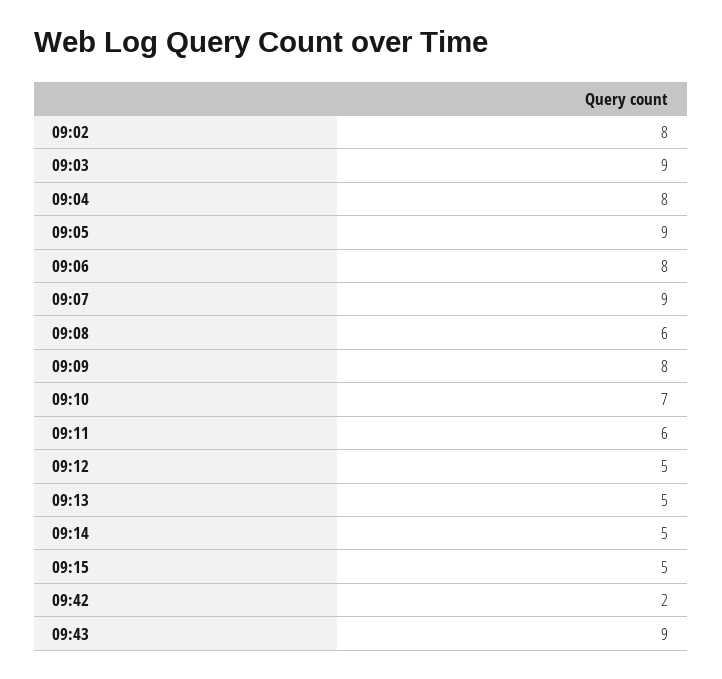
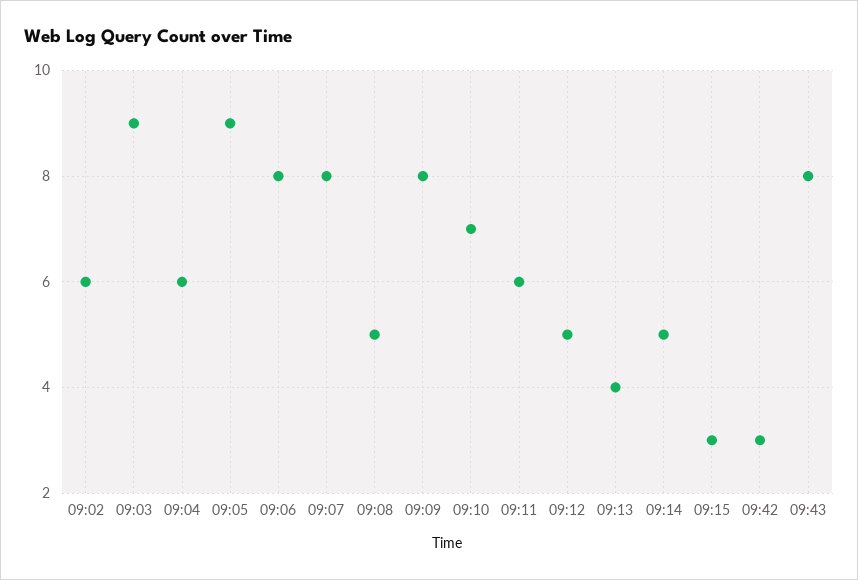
  {
-   "09:02": 8,
+   "09:02": 6,
    "09:03": 9,
-   "09:04": 8,
+   "09:04": 6,
    "09:05": 9,
    "09:06": 8,
-   "09:07": 9,
+   "09:07": 8,
-   "09:08": 6,
+   "09:08": 5,
    "09:09": 8,
    "09:10": 7,
    "09:11": 6,
    "09:12": 5,
-   "09:13": 5,
+   "09:13": 4,
    "09:14": 5,
-   "09:15": 5,
+   "09:15": 3,
-   "09:42": 2,
+   "09:42": 3,
-   "09:43": 9
+   "09:43": 8
  }

